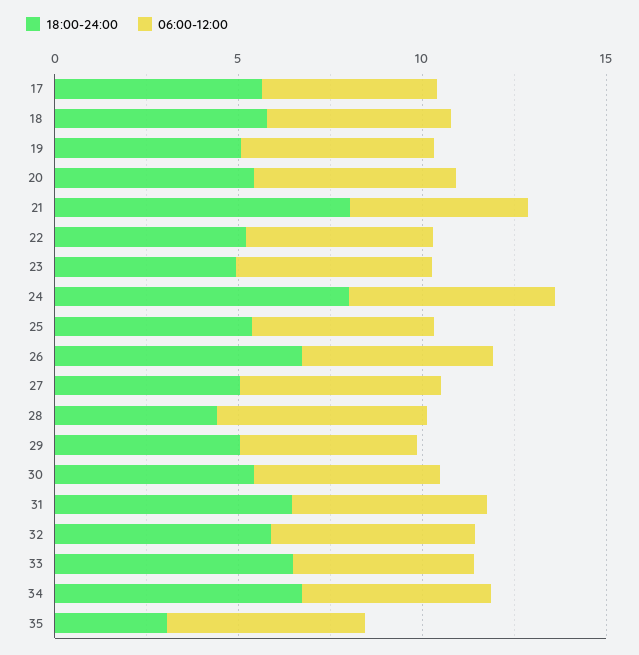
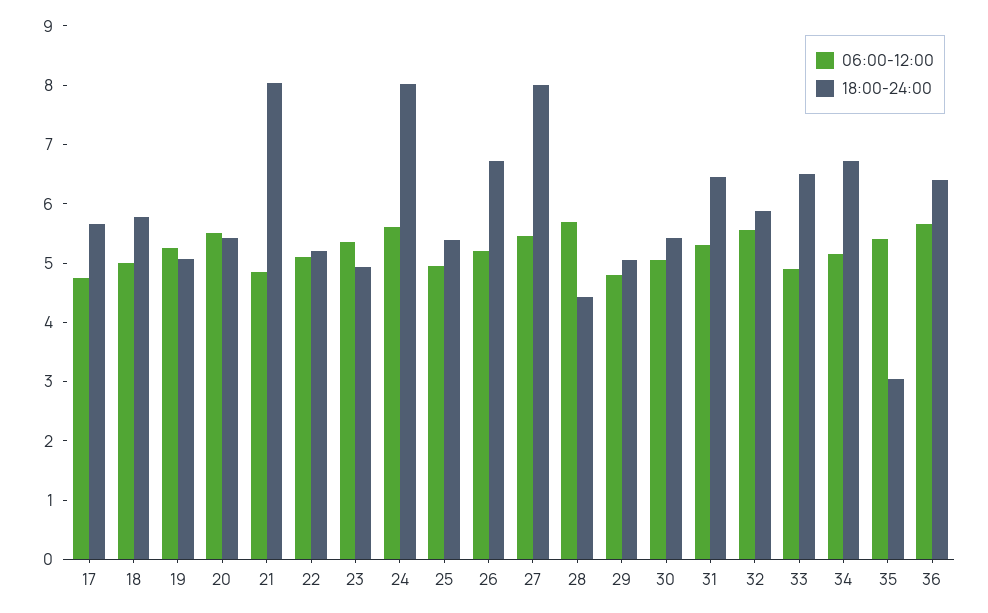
  {
    "18:00-24:00": {
      "17": 5.6,
      "18": 5.8,
      "19": 5,
      "20": 5.4,
      "21": 8,
      "22": 5.2,
      "23": 5,
      "24": 8,
      "25": 5.4,
      "26": 6.8,
-     "27": 5,
+     "27": 8,
      "28": 4.4,
      "29": 5,
      "30": 5.4,
      "31": 6.4,
      "32": 5.8,
      "33": 6.6,
      "34": 6.8,
-     "35": 3
+     "35": 3,
+     "36": 6.4
    },
    "06:00-12:00": {
      "17": 4.8,
      "18": 5,
      "19": 5.2,
      "20": 5.6,
      "21": 4.8,
      "22": 5.2,
      "23": 5.4,
      "24": 5.6,
      "25": 5,
      "26": 5.2,
      "27": 5.4,
      "28": 5.8,
      "29": 4.8,
      "30": 5,
      "31": 5.4,
      "32": 5.6,
      "33": 5,
      "34": 5.2,
-     "35": 5.4
+     "35": 5.4,
+     "36": 5.6
    }
  }

